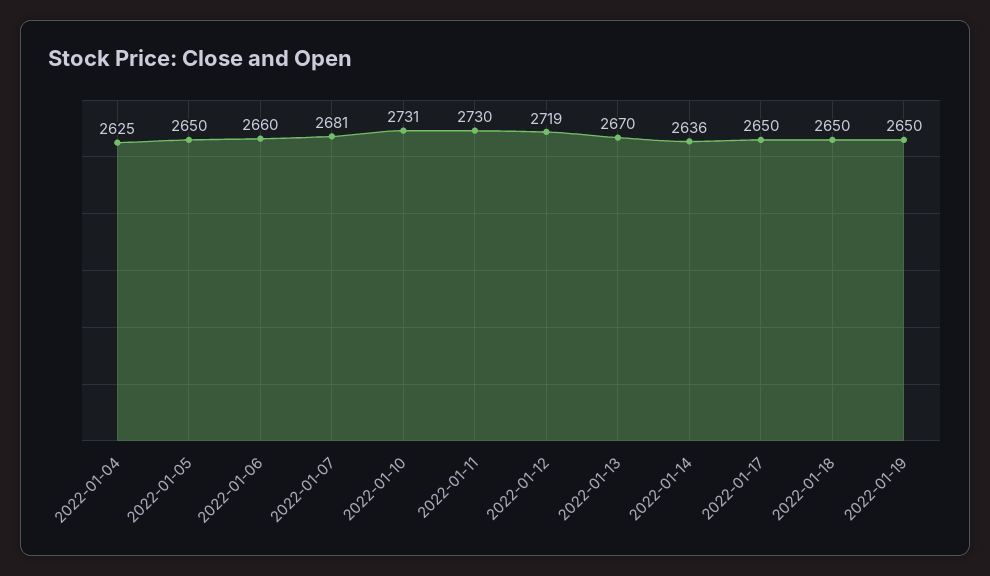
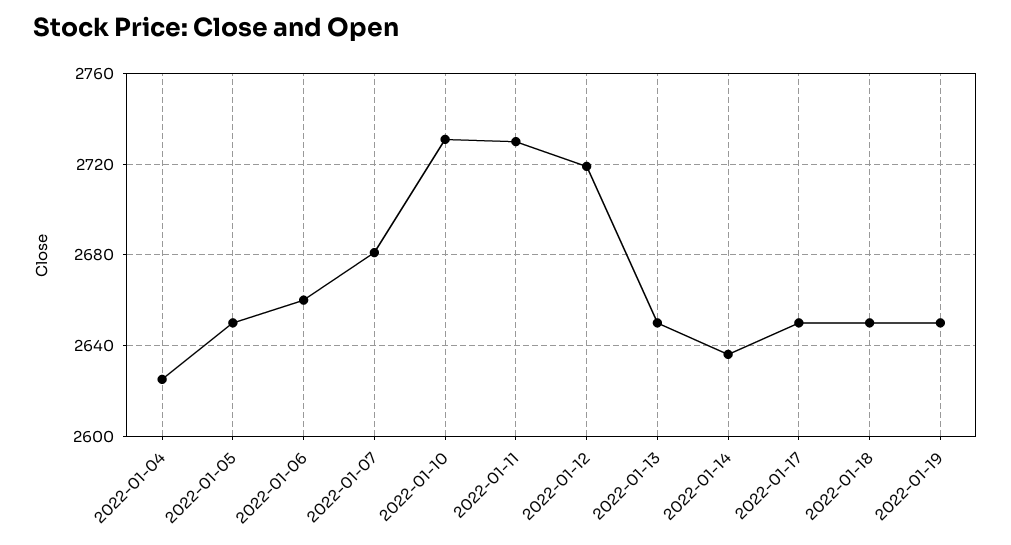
  {
    "2022-01-04": 2625,
    "2022-01-05": 2650,
    "2022-01-06": 2660,
    "2022-01-07": 2681,
    "2022-01-10": 2731,
    "2022-01-11": 2730,
    "2022-01-12": 2719,
-   "2022-01-13": 2670,
+   "2022-01-13": 2650,
    "2022-01-14": 2636,
    "2022-01-17": 2650,
    "2022-01-18": 2650,
    "2022-01-19": 2650
  }

